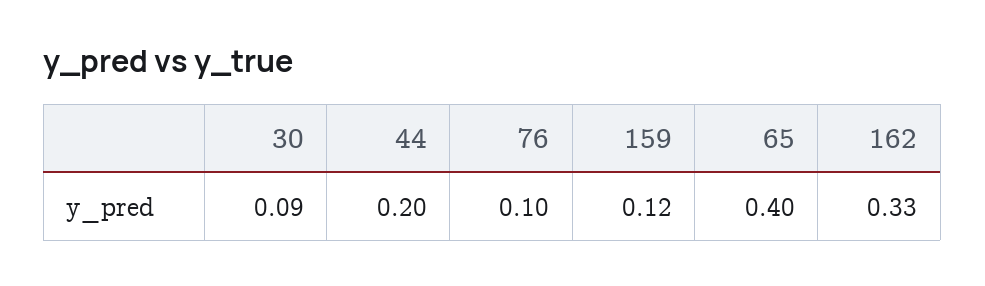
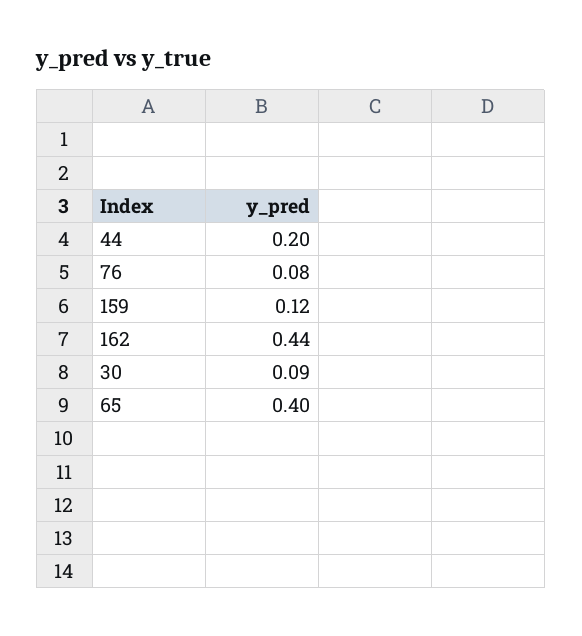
  {
    "30": 0.09,
    "44": 0.2,
-   "76": 0.1,
+   "76": 0.08,
    "159": 0.12,
    "65": 0.4,
-   "162": 0.33
+   "162": 0.44
  }

